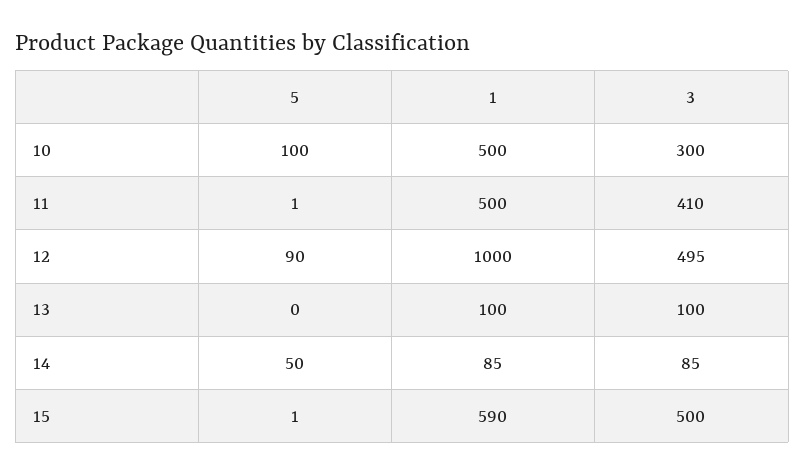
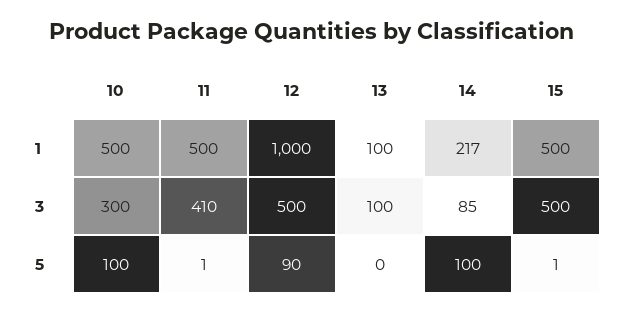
  {
    "5": {
      "10": 100,
      "11": 1,
      "12": 90,
      "13": 0,
-     "14": 50,
+     "14": 100,
      "15": 1
    },
    "1": {
      "10": 500,
      "11": 500,
      "12": 1000,
      "13": 100,
-     "14": 85,
+     "14": 217,
-     "15": 590
+     "15": 500
    },
    "3": {
      "10": 300,
      "11": 410,
-     "12": 495,
+     "12": 500,
      "13": 100,
      "14": 85,
      "15": 500
    }
  }

